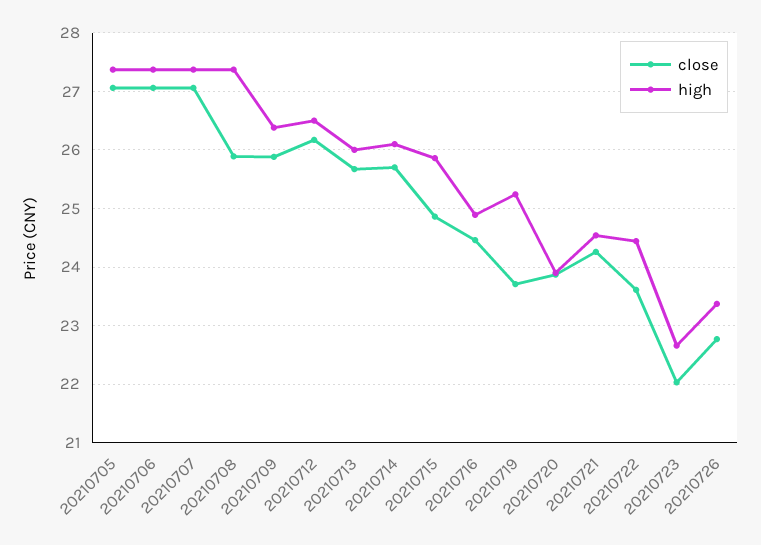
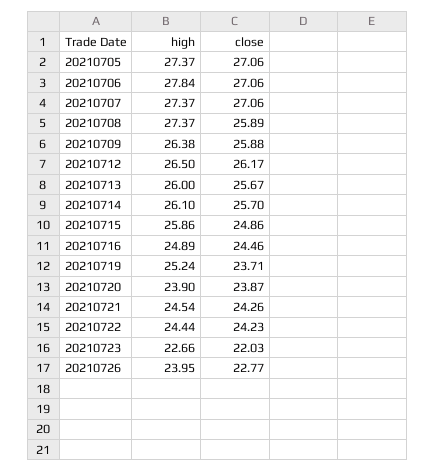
  {
    "close": {
      "20210705": 27.06,
      "20210706": 27.06,
      "20210707": 27.06,
      "20210708": 25.89,
      "20210709": 25.88,
      "20210712": 26.17,
      "20210713": 25.67,
      "20210714": 25.7,
      "20210715": 24.86,
      "20210716": 24.46,
      "20210719": 23.71,
      "20210720": 23.87,
      "20210721": 24.26,
-     "20210722": 23.6,
+     "20210722": 24.23,
      "20210723": 22.03,
      "20210726": 22.77
    },
    "high": {
      "20210705": 27.37,
-     "20210706": 27.4,
+     "20210706": 27.84,
      "20210707": 27.37,
      "20210708": 27.37,
      "20210709": 26.38,
      "20210712": 26.5,
      "20210713": 26,
      "20210714": 26.1,
      "20210715": 25.86,
      "20210716": 24.89,
      "20210719": 25.24,
      "20210720": 23.9,
      "20210721": 24.54,
      "20210722": 24.44,
      "20210723": 22.66,
-     "20210726": 23.4
+     "20210726": 23.95
    }
  }

